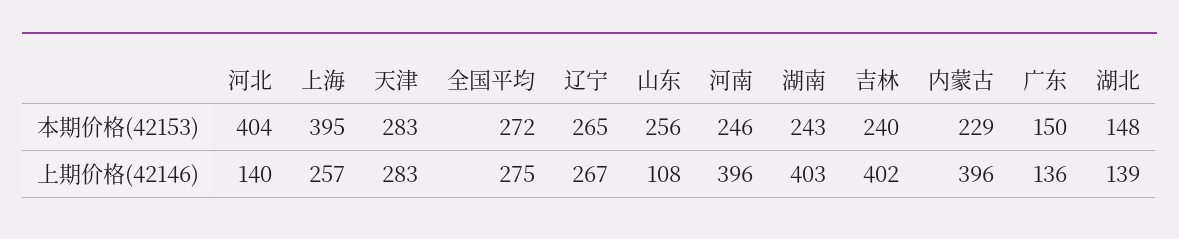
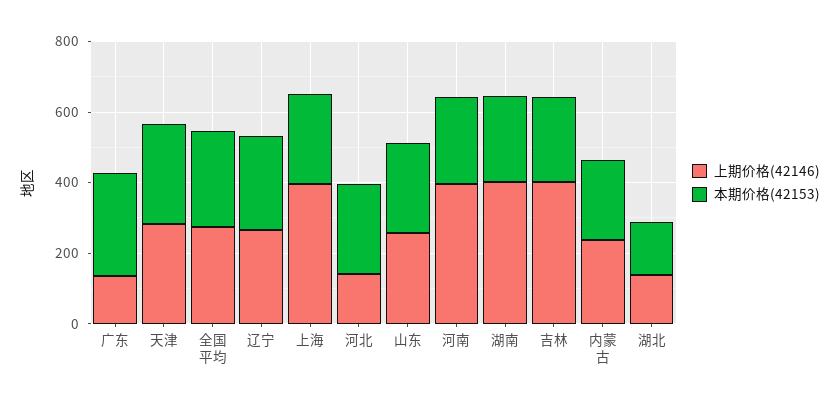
  {
    "本期价格(42153)": {
-     "河北": 404,
+     "河北": 250,
-     "上海": 395,
+     "上海": 250,
      "天津": 283,
      "全国平均": 272,
      "辽宁": 265,
      "山东": 256,
      "河南": 246,
      "湖南": 243,
      "吉林": 240,
      "内蒙古": 229,
-     "广东": 150,
+     "广东": 300,
      "湖北": 148
    },
    "上期价格(42146)": {
      "河北": 140,
-     "上海": 257,
+     "上海": 400,
      "天津": 283,
      "全国平均": 275,
      "辽宁": 267,
-     "山东": 108,
+     "山东": 250,
      "河南": 396,
      "湖南": 403,
      "吉林": 402,
-     "内蒙古": 396,
+     "内蒙古": 250,
      "广东": 136,
      "湖北": 139
    }
  }

